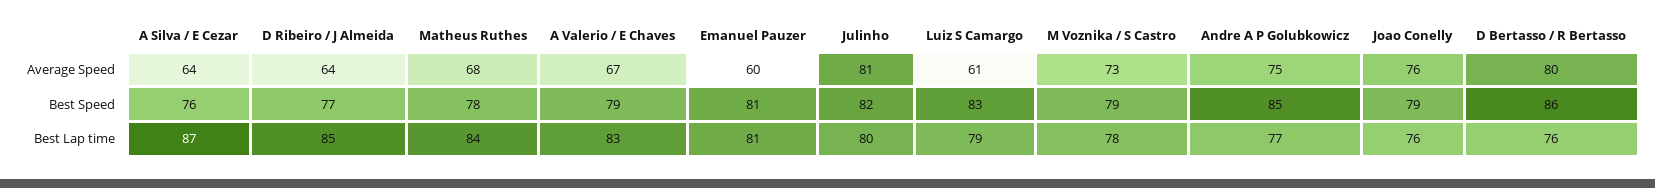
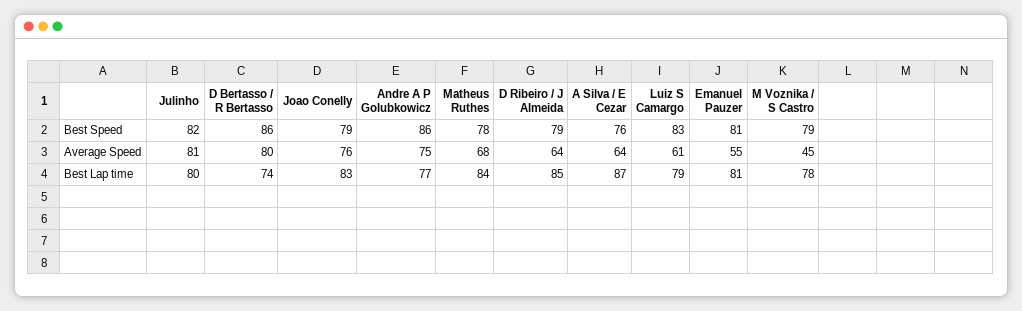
  {
    "A Silva / E Cezar": {
      "Average Speed": 64,
      "Best Speed": 76,
      "Best Lap time": 87
    },
    "D Ribeiro / J Almeida": {
      "Average Speed": 64,
-     "Best Speed": 77,
+     "Best Speed": 79,
      "Best Lap time": 85
    },
    "Matheus Ruthes": {
      "Average Speed": 68,
      "Best Speed": 78,
      "Best Lap time": 84
    },
-   "A Valerio / E Chaves": {
-     "Average Speed": 67,
-     "Best Speed": 79,
-     "Best Lap time": 83
-   },
    "Emanuel Pauzer": {
-     "Average Speed": 60,
+     "Average Speed": 55,
      "Best Speed": 81,
      "Best Lap time": 81
    },
    "Julinho": {
      "Average Speed": 81,
      "Best Speed": 82,
      "Best Lap time": 80
    },
    "Luiz S Camargo": {
      "Average Speed": 61,
      "Best Speed": 83,
      "Best Lap time": 79
    },
    "M Voznika / S Castro": {
-     "Average Speed": 73,
+     "Average Speed": 45,
      "Best Speed": 79,
      "Best Lap time": 78
    },
    "Andre A P Golubkowicz": {
      "Average Speed": 75,
-     "Best Speed": 85,
+     "Best Speed": 86,
      "Best Lap time": 77
    },
    "Joao Conelly": {
      "Average Speed": 76,
      "Best Speed": 79,
-     "Best Lap time": 76
+     "Best Lap time": 83
    },
    "D Bertasso / R Bertasso": {
      "Average Speed": 80,
      "Best Speed": 86,
-     "Best Lap time": 76
+     "Best Lap time": 74
    }
  }

